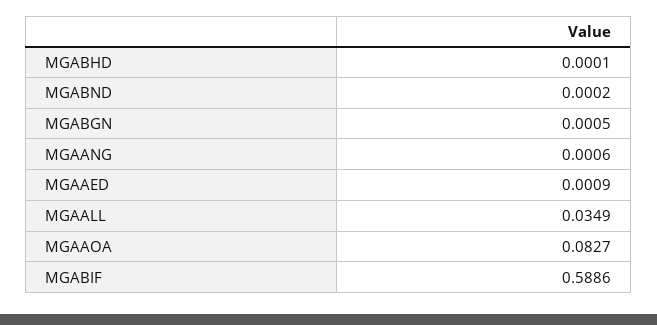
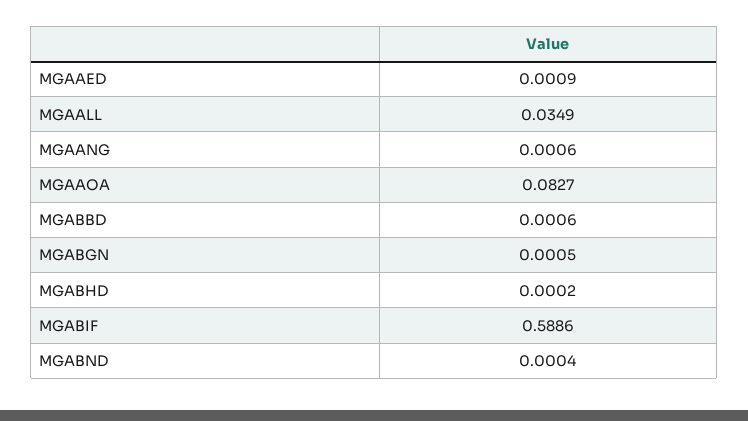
  {
-   "MGABHD": 0.0001,
+   "MGABHD": 0.0002,
-   "MGABND": 0.0002,
+   "MGABND": 0.0004,
    "MGABGN": 0.0005,
    "MGAANG": 0.0006,
    "MGAAED": 0.0009,
    "MGAALL": 0.0349,
    "MGAAOA": 0.0827,
-   "MGABIF": 0.5886
+   "MGABIF": 0.5886,
+   "MGABBD": 0.0006
  }

